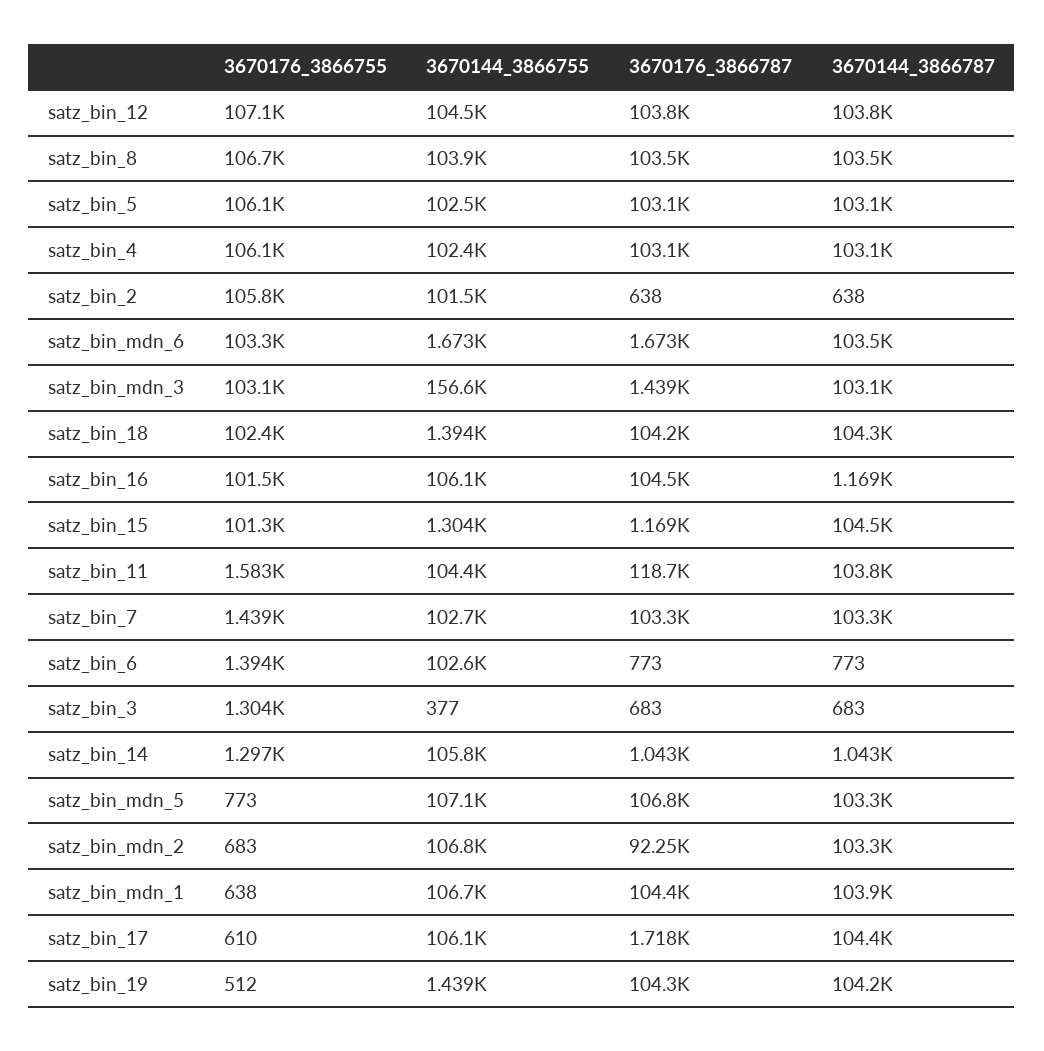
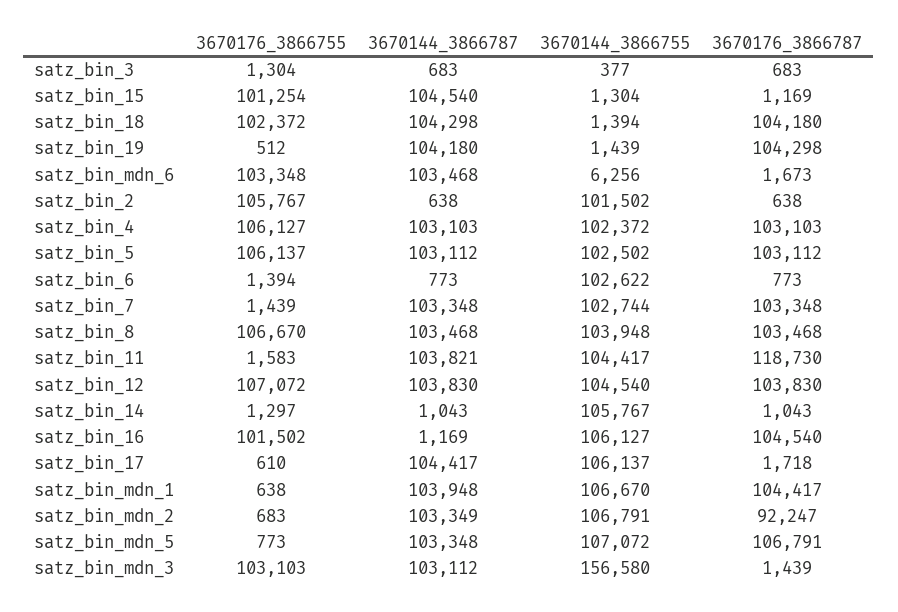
  {
    "3670176_3866755": {
      "satz_bin_12": 107072,
      "satz_bin_8": 106670,
      "satz_bin_5": 106137,
      "satz_bin_4": 106127,
      "satz_bin_2": 105767,
      "satz_bin_mdn_6": 103348,
      "satz_bin_mdn_3": 103103,
      "satz_bin_18": 102372,
      "satz_bin_16": 101502,
      "satz_bin_15": 101254,
      "satz_bin_11": 1583,
      "satz_bin_7": 1439,
      "satz_bin_6": 1394,
      "satz_bin_3": 1304,
      "satz_bin_14": 1297,
      "satz_bin_mdn_5": 773,
      "satz_bin_mdn_2": 683,
      "satz_bin_mdn_1": 638,
      "satz_bin_17": 610,
      "satz_bin_19": 512
    },
    "3670144_3866755": {
      "satz_bin_12": 104540,
      "satz_bin_8": 103948,
      "satz_bin_5": 102502,
      "satz_bin_4": 102372,
      "satz_bin_2": 101502,
-     "satz_bin_mdn_6": 1673,
+     "satz_bin_mdn_6": 6256,
      "satz_bin_mdn_3": 156580,
      "satz_bin_18": 1394,
      "satz_bin_16": 106127,
      "satz_bin_15": 1304,
      "satz_bin_11": 104417,
      "satz_bin_7": 102744,
      "satz_bin_6": 102622,
      "satz_bin_3": 377,
      "satz_bin_14": 105767,
      "satz_bin_mdn_5": 107072,
      "satz_bin_mdn_2": 106791,
      "satz_bin_mdn_1": 106670,
      "satz_bin_17": 106137,
      "satz_bin_19": 1439
    },
    "3670176_3866787": {
      "satz_bin_12": 103830,
      "satz_bin_8": 103468,
      "satz_bin_5": 103112,
      "satz_bin_4": 103103,
      "satz_bin_2": 638,
      "satz_bin_mdn_6": 1673,
      "satz_bin_mdn_3": 1439,
      "satz_bin_18": 104180,
      "satz_bin_16": 104540,
      "satz_bin_15": 1169,
      "satz_bin_11": 118730,
      "satz_bin_7": 103348,
      "satz_bin_6": 773,
      "satz_bin_3": 683,
      "satz_bin_14": 1043,
      "satz_bin_mdn_5": 106791,
      "satz_bin_mdn_2": 92247,
      "satz_bin_mdn_1": 104417,
      "satz_bin_17": 1718,
      "satz_bin_19": 104298
    },
    "3670144_3866787": {
      "satz_bin_12": 103830,
      "satz_bin_8": 103468,
      "satz_bin_5": 103112,
      "satz_bin_4": 103103,
      "satz_bin_2": 638,
      "satz_bin_mdn_6": 103468,
      "satz_bin_mdn_3": 103112,
      "satz_bin_18": 104298,
      "satz_bin_16": 1169,
      "satz_bin_15": 104540,
      "satz_bin_11": 103821,
      "satz_bin_7": 103348,
      "satz_bin_6": 773,
      "satz_bin_3": 683,
      "satz_bin_14": 1043,
      "satz_bin_mdn_5": 103348,
      "satz_bin_mdn_2": 103349,
      "satz_bin_mdn_1": 103948,
      "satz_bin_17": 104417,
      "satz_bin_19": 104180
    }
  }

